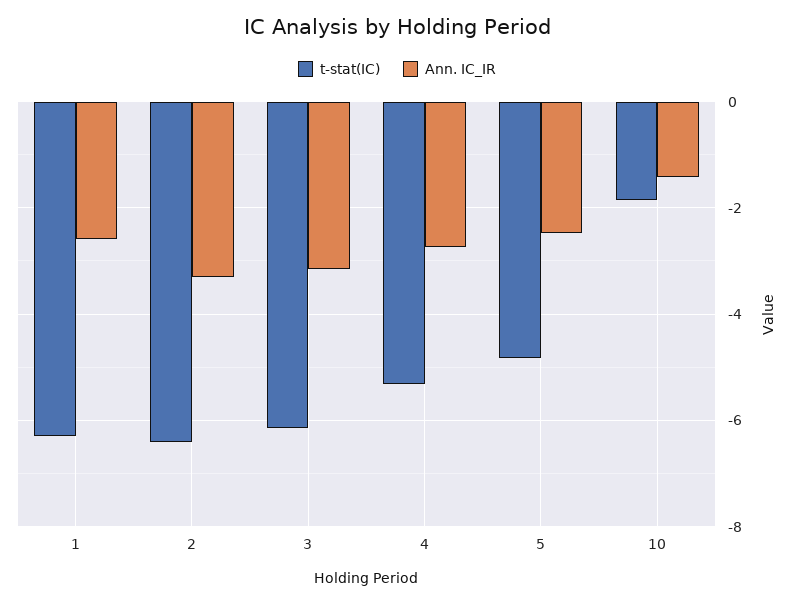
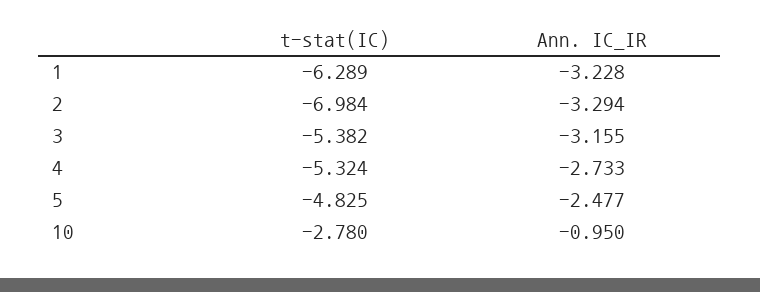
  {
    "t-stat(IC)": {
      "1": -6.289,
-     "2": -6.4,
+     "2": -6.984,
-     "3": -6.2,
+     "3": -5.382,
      "4": -5.324,
      "5": -4.825,
-     "10": -1.8
+     "10": -2.78
    },
    "Ann. IC_IR": {
-     "1": -2.6,
+     "1": -3.228,
      "2": -3.294,
      "3": -3.155,
      "4": -2.733,
      "5": -2.477,
-     "10": -1.4
+     "10": -0.95
    }
  }

